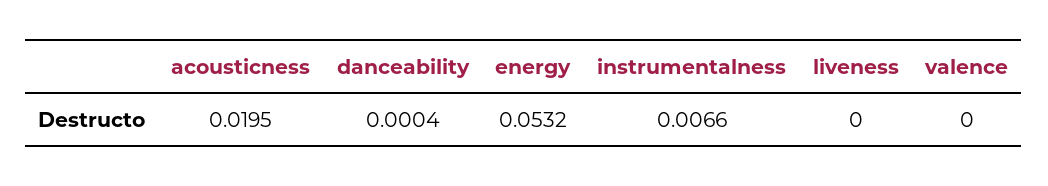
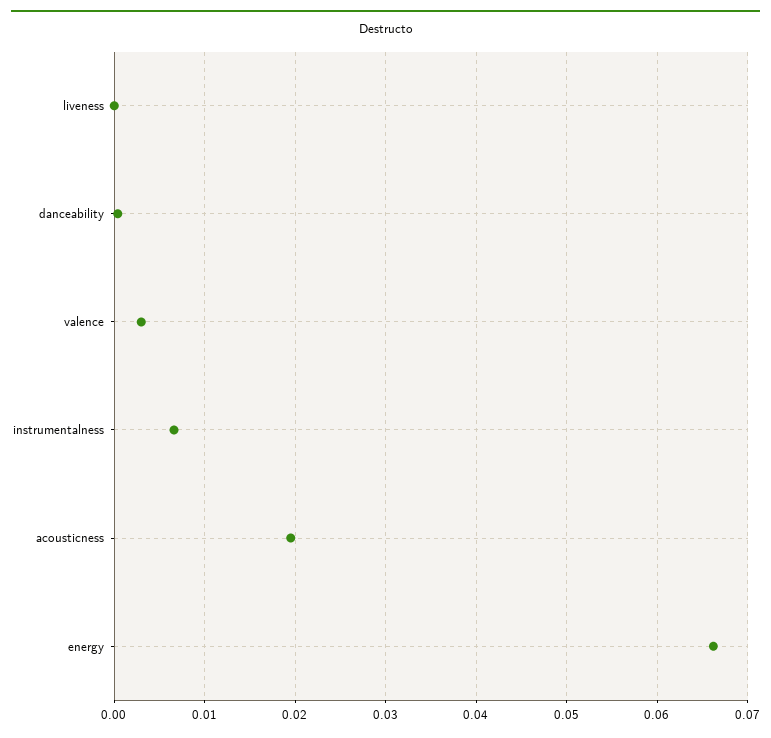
  {
    "acousticness": 0.0195,
    "danceability": 0.0004,
-   "energy": 0.0532,
+   "energy": 0.066,
    "instrumentalness": 0.0066,
    "liveness": 0,
-   "valence": 0
+   "valence": 0.003
  }

